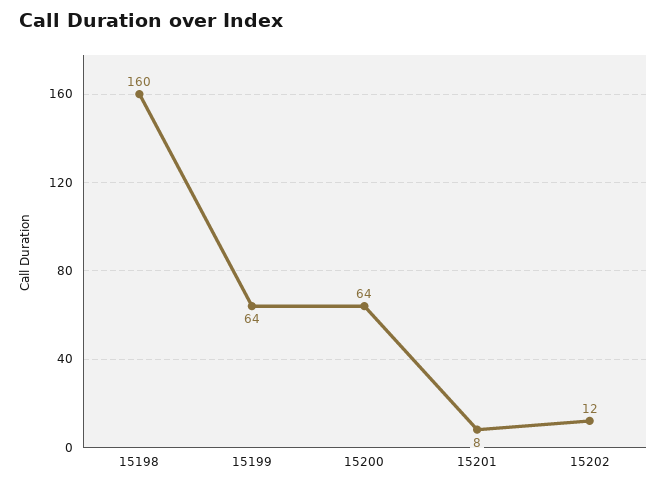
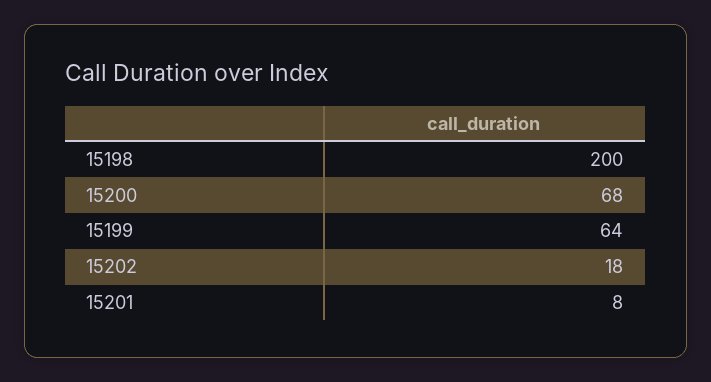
  {
-   "15198": 160,
+   "15198": 200,
    "15199": 64,
-   "15200": 64,
+   "15200": 68,
    "15201": 8,
-   "15202": 12
+   "15202": 18
  }

